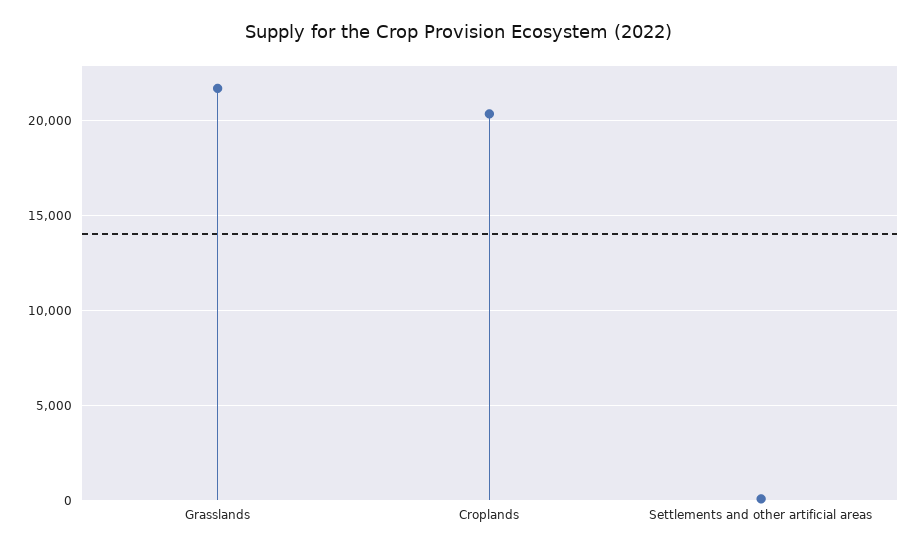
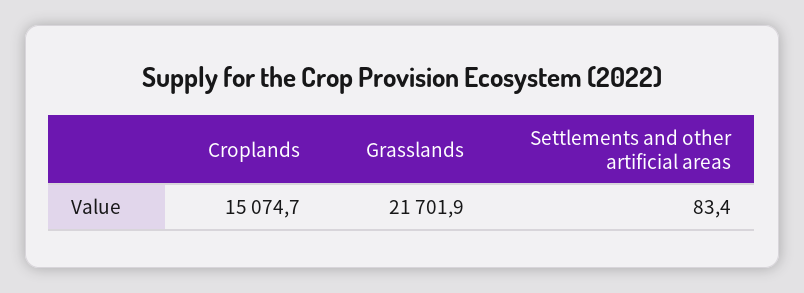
  {
    "Grasslands": 21701.9,
-   "Croplands": 20500,
+   "Croplands": 15074.7,
    "Settlements and other artificial areas": 83.4
  }

